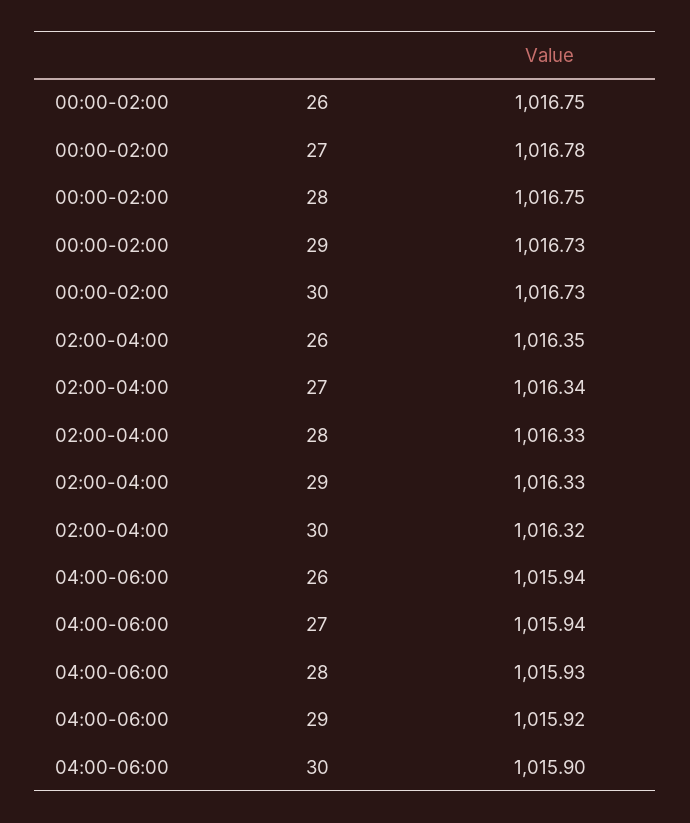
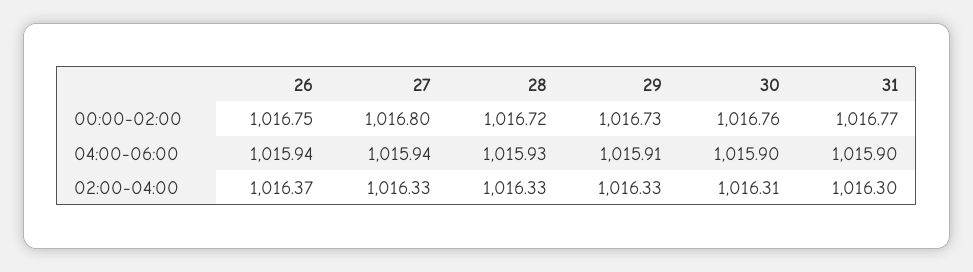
  {
    "00:00-02:00": {
      "26": 1016.75,
-     "27": 1016.78,
+     "27": 1016.8,
-     "28": 1016.75,
+     "28": 1016.72,
      "29": 1016.73,
-     "30": 1016.73
+     "30": 1016.76,
+     "31": 1016.77
    },
    "02:00-04:00": {
-     "26": 1016.35,
+     "26": 1016.37,
-     "27": 1016.34,
+     "27": 1016.33,
      "28": 1016.33,
      "29": 1016.33,
-     "30": 1016.32
+     "30": 1016.31,
+     "31": 1016.3
    },
    "04:00-06:00": {
      "26": 1015.94,
      "27": 1015.94,
      "28": 1015.93,
-     "29": 1015.92,
+     "29": 1015.91,
-     "30": 1015.9
+     "30": 1015.9,
+     "31": 1015.9
    }
  }

